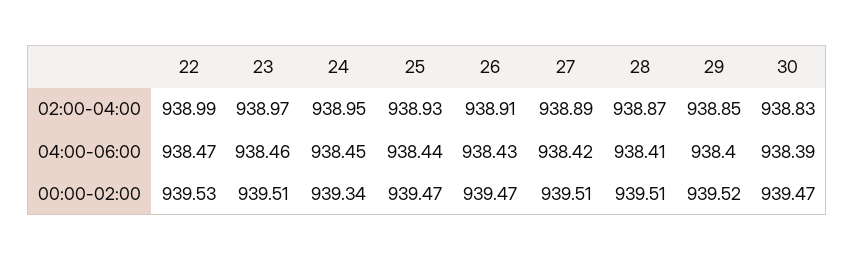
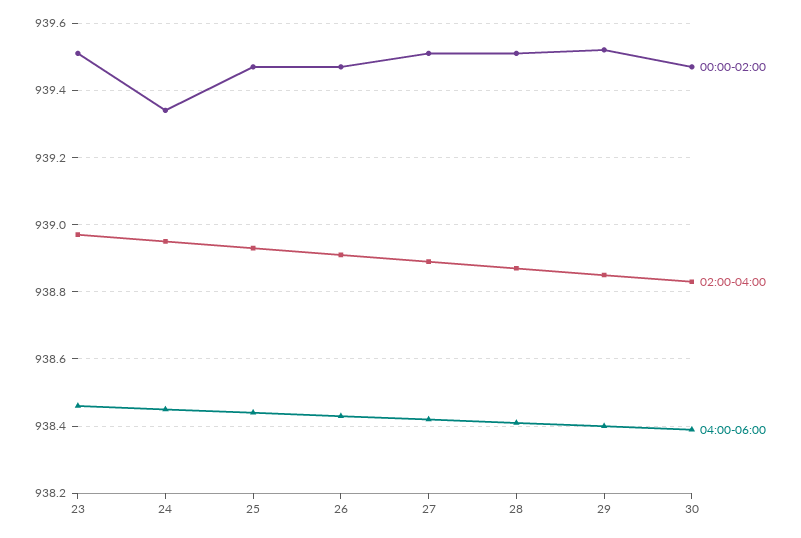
  {
    "02:00-04:00": {
-     "22": 938.99,
      "23": 938.97,
      "24": 938.95,
      "25": 938.93,
      "26": 938.91,
      "27": 938.89,
      "28": 938.87,
      "29": 938.85,
      "30": 938.83
    },
    "04:00-06:00": {
-     "22": 938.47,
      "23": 938.46,
      "24": 938.45,
      "25": 938.44,
      "26": 938.43,
      "27": 938.42,
      "28": 938.41,
      "29": 938.4,
      "30": 938.39
    },
    "00:00-02:00": {
-     "22": 939.53,
      "23": 939.51,
      "24": 939.34,
      "25": 939.47,
      "26": 939.47,
      "27": 939.51,
      "28": 939.51,
      "29": 939.52,
      "30": 939.47
    }
  }

